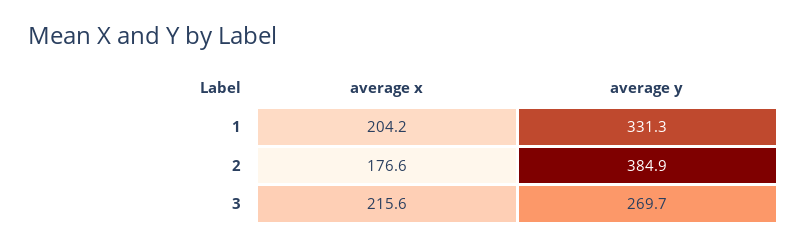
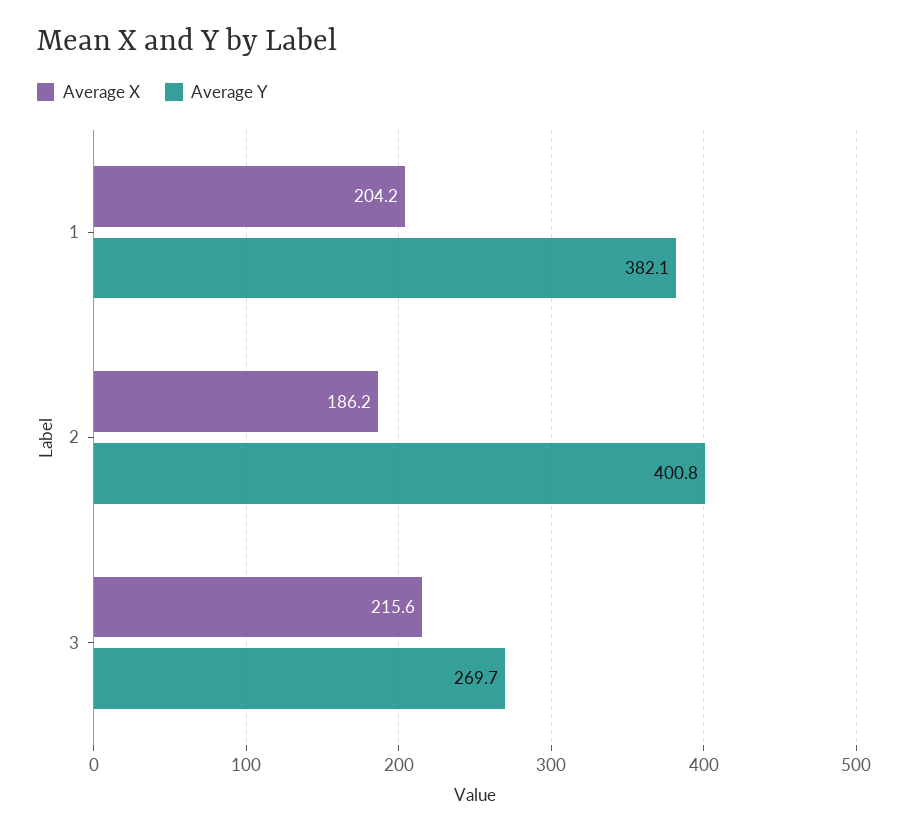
  {
    "average x": {
      "1": 204.2,
-     "2": 176.6,
+     "2": 186.2,
      "3": 215.6
    },
    "average y": {
-     "1": 331.3,
+     "1": 382.1,
-     "2": 384.9,
+     "2": 400.8,
      "3": 269.7
    }
  }

